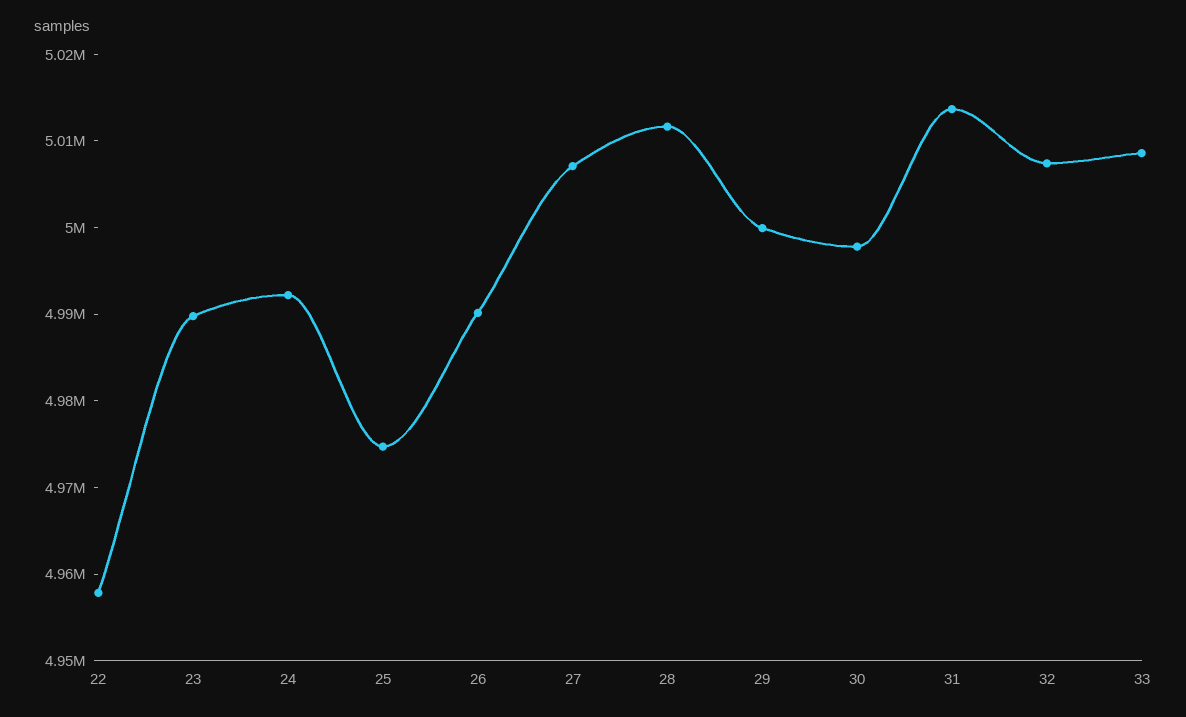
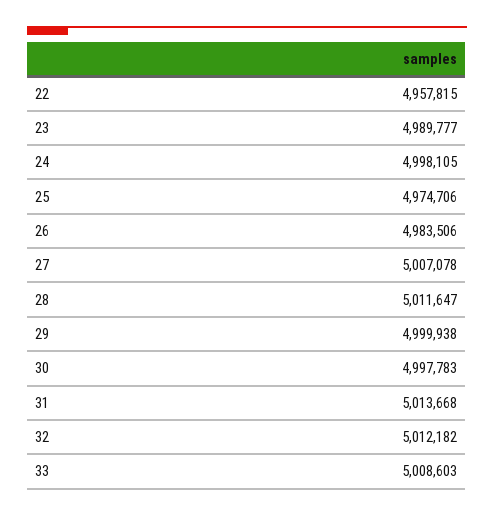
  {
    "22": 4957815,
    "23": 4989777,
-   "24": 4992000,
+   "24": 4998105,
    "25": 4974706,
-   "26": 4990000,
+   "26": 4983506,
    "27": 5007078,
    "28": 5011647,
    "29": 4999938,
    "30": 4997783,
    "31": 5013668,
-   "32": 5008000,
+   "32": 5012182,
    "33": 5008603
  }

